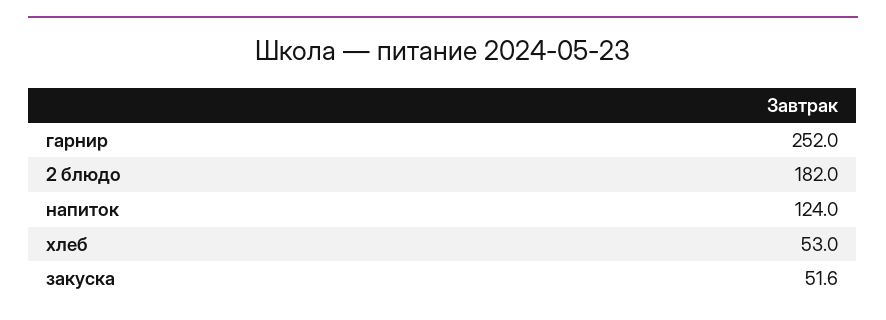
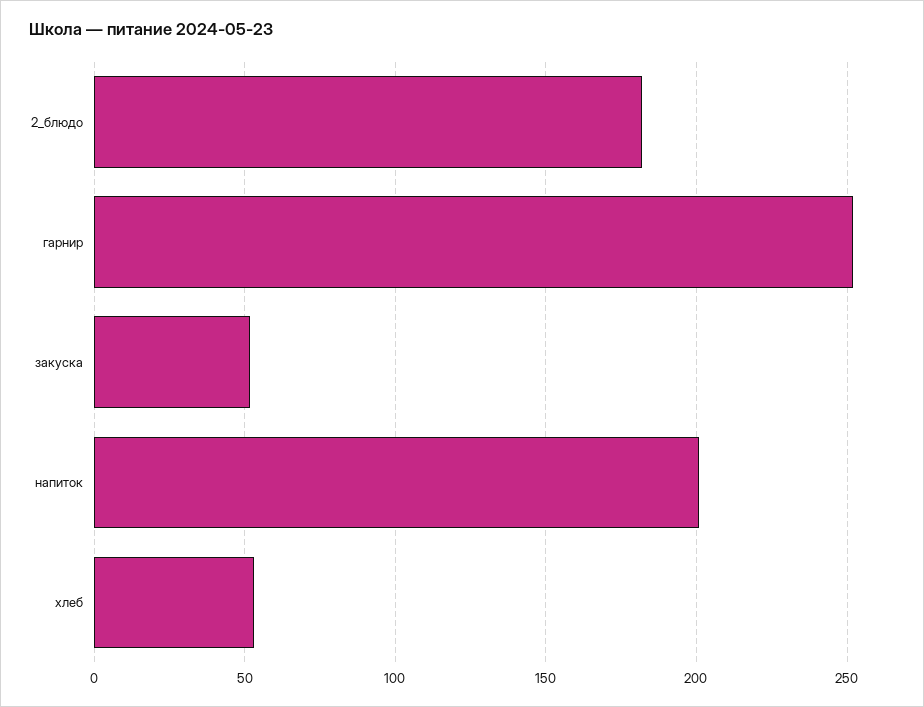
  {
    "гарнир": 252,
    "2 блюдо": 182,
-   "напиток": 124,
+   "напиток": 200,
    "хлеб": 53,
    "закуска": 51.6
  }

